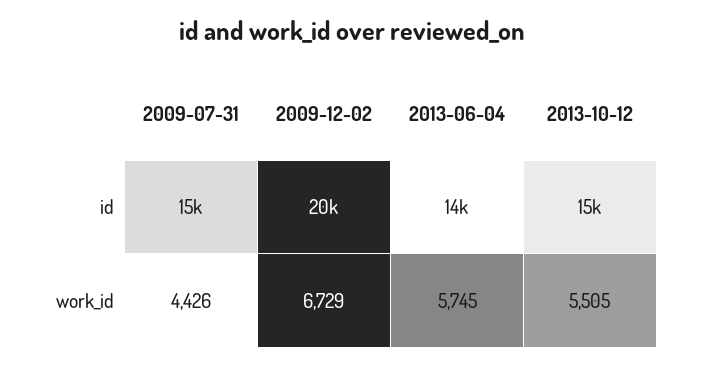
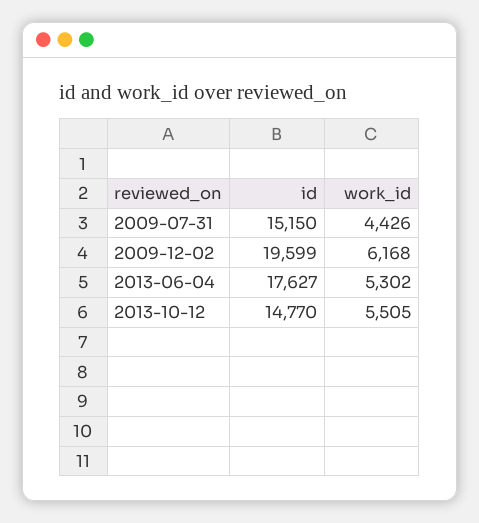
  {
    "2009-07-31": {
      "id": 15150,
      "work_id": 4426
    },
    "2009-12-02": {
      "id": 19599,
-     "work_id": 6729
+     "work_id": 6168
    },
    "2013-06-04": {
-     "id": 14000,
+     "id": 17627,
-     "work_id": 5745
+     "work_id": 5302
    },
    "2013-10-12": {
      "id": 14770,
      "work_id": 5505
    }
  }

